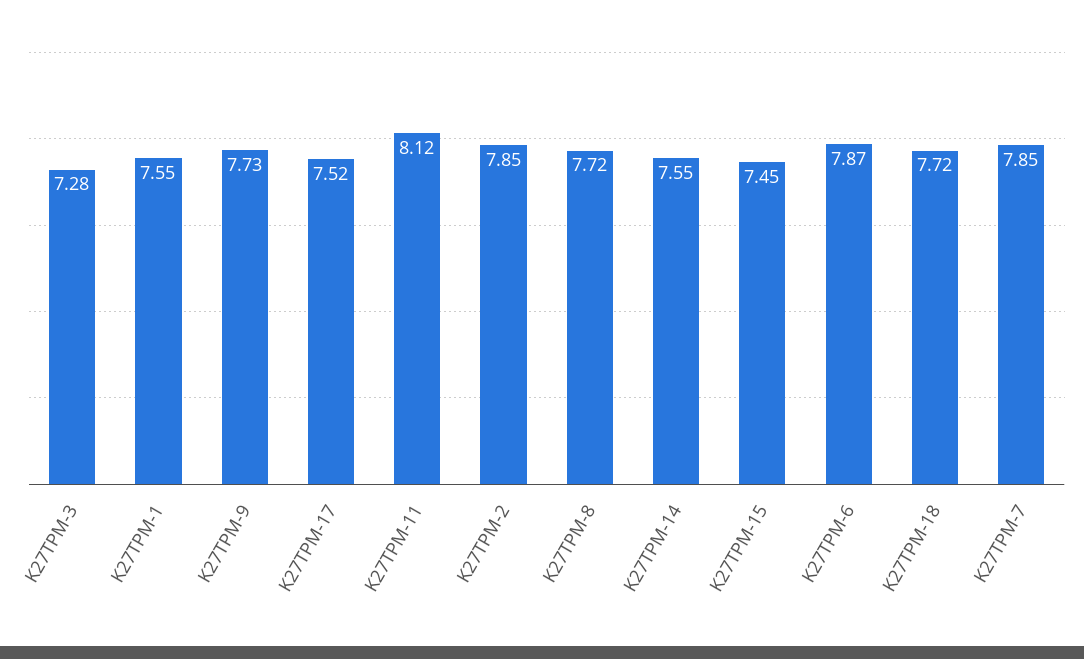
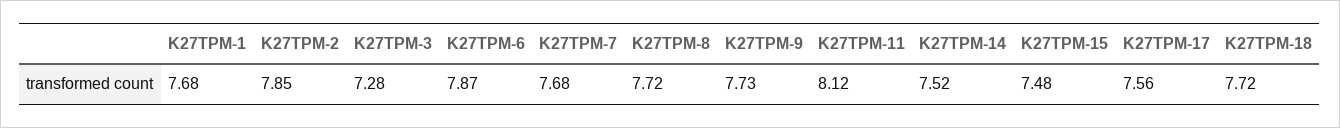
  {
    "K27TPM-3": 7.28,
-   "K27TPM-1": 7.55,
+   "K27TPM-1": 7.68,
    "K27TPM-9": 7.73,
-   "K27TPM-17": 7.52,
+   "K27TPM-17": 7.56,
    "K27TPM-11": 8.12,
    "K27TPM-2": 7.85,
    "K27TPM-8": 7.72,
-   "K27TPM-14": 7.55,
+   "K27TPM-14": 7.52,
-   "K27TPM-15": 7.45,
+   "K27TPM-15": 7.48,
    "K27TPM-6": 7.87,
    "K27TPM-18": 7.72,
-   "K27TPM-7": 7.85
+   "K27TPM-7": 7.68
  }

